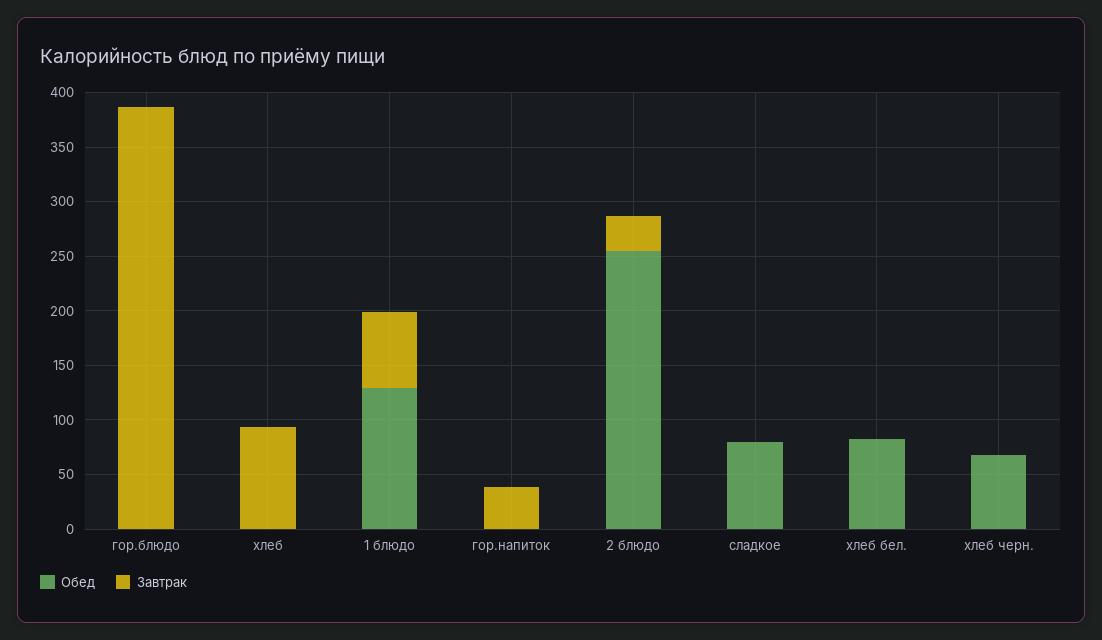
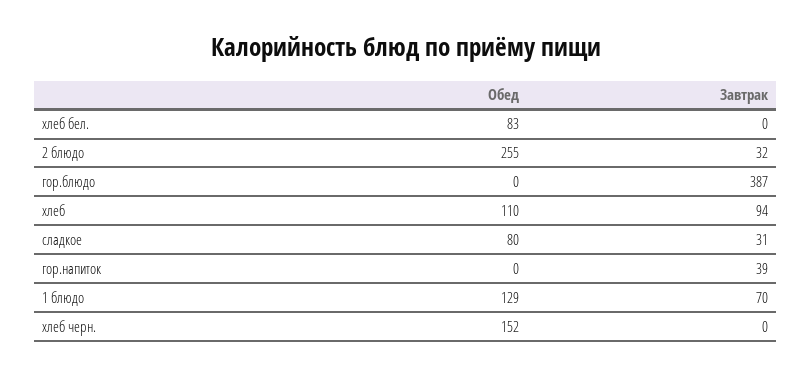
  {
    "Обед": {
      "гор.блюдо": 0,
-     "хлеб": 0,
+     "хлеб": 110,
      "1 блюдо": 129,
      "гор.напиток": 0,
      "2 блюдо": 255,
      "сладкое": 80,
      "хлеб бел.": 83,
-     "хлеб черн.": 70
+     "хлеб черн.": 152
    },
    "Завтрак": {
      "гор.блюдо": 387,
      "хлеб": 94,
      "1 блюдо": 70,
      "гор.напиток": 39,
      "2 блюдо": 32,
-     "сладкое": 0,
+     "сладкое": 31,
      "хлеб бел.": 0,
      "хлеб черн.": 0
    }
  }

